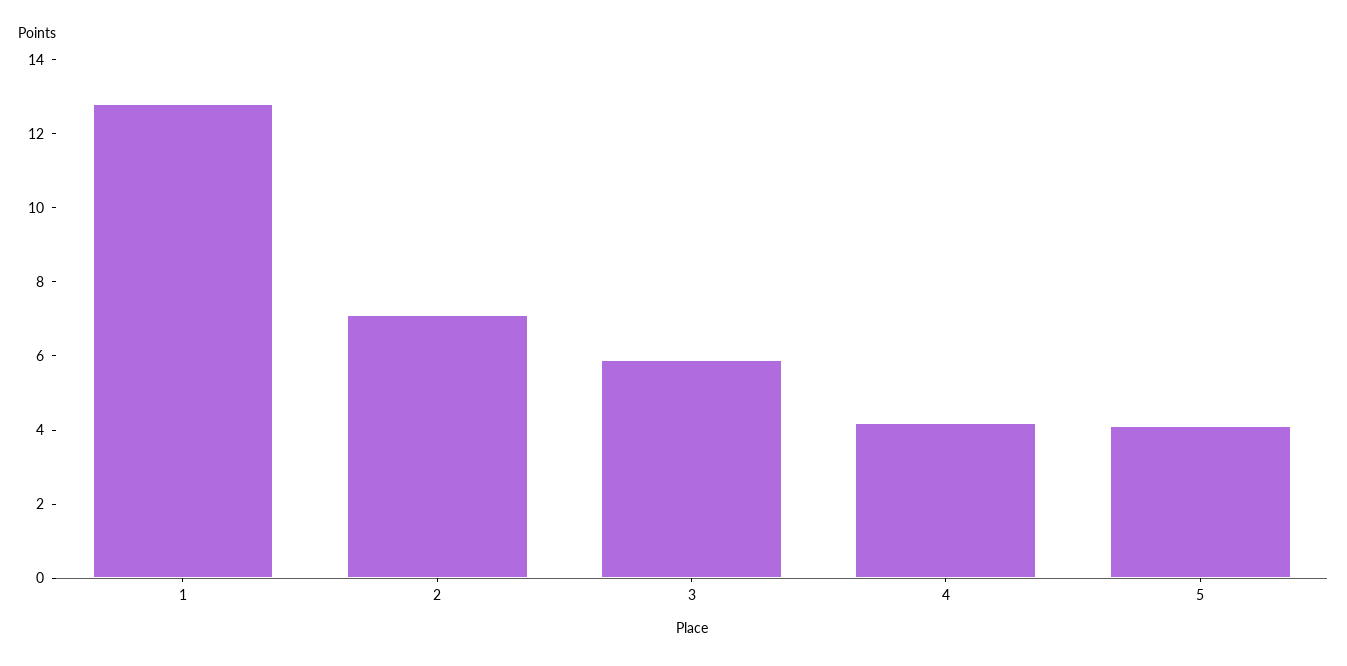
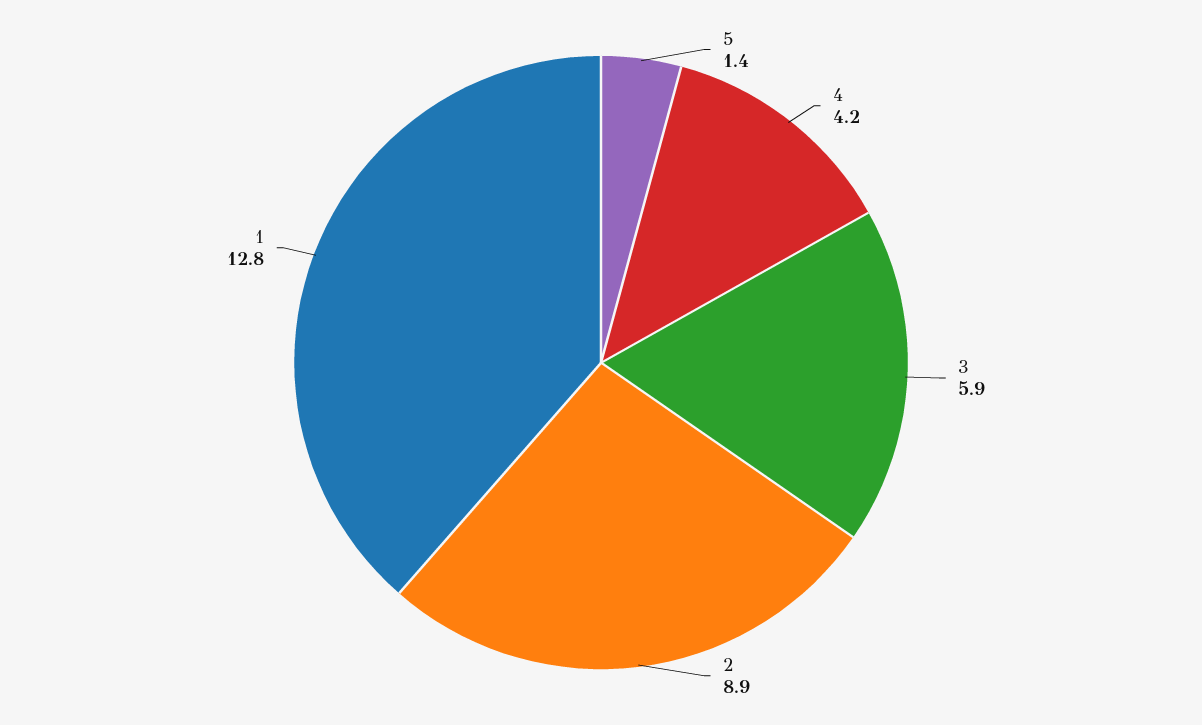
  {
    "1": 12.8,
-   "2": 7,
+   "2": 8.9,
    "3": 5.9,
    "4": 4.2,
-   "5": 4
+   "5": 1.4
  }

